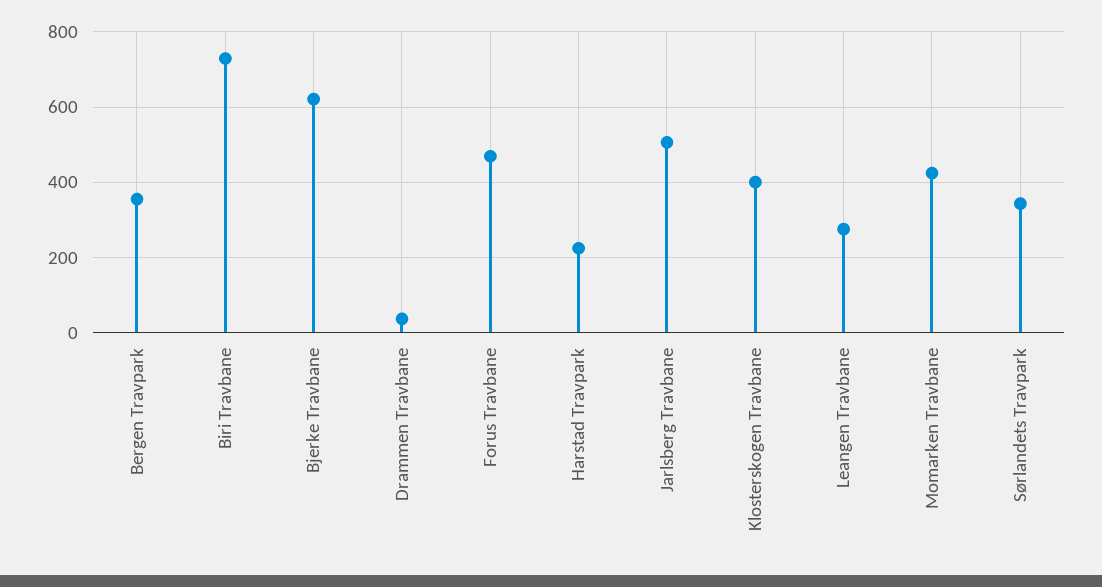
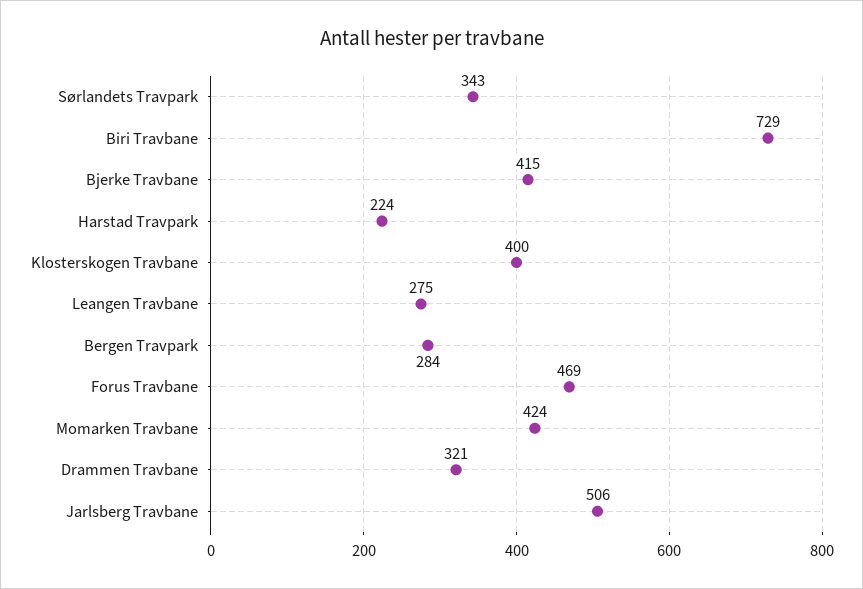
  {
-   "Bergen Travpark": 360,
+   "Bergen Travpark": 284,
    "Biri Travbane": 729,
-   "Bjerke Travbane": 620,
+   "Bjerke Travbane": 415,
-   "Drammen Travbane": 40,
+   "Drammen Travbane": 321,
    "Forus Travbane": 469,
    "Harstad Travpark": 224,
    "Jarlsberg Travbane": 506,
    "Klosterskogen Travbane": 400,
    "Leangen Travbane": 275,
    "Momarken Travbane": 424,
    "Sørlandets Travpark": 343
  }

